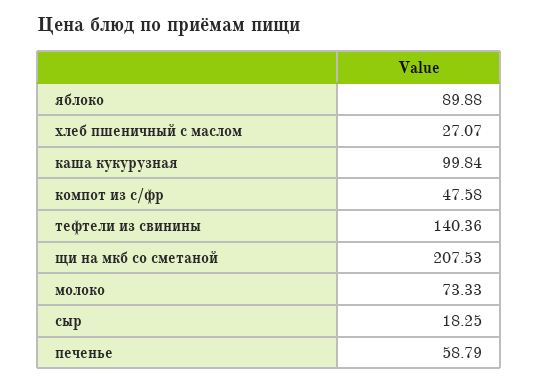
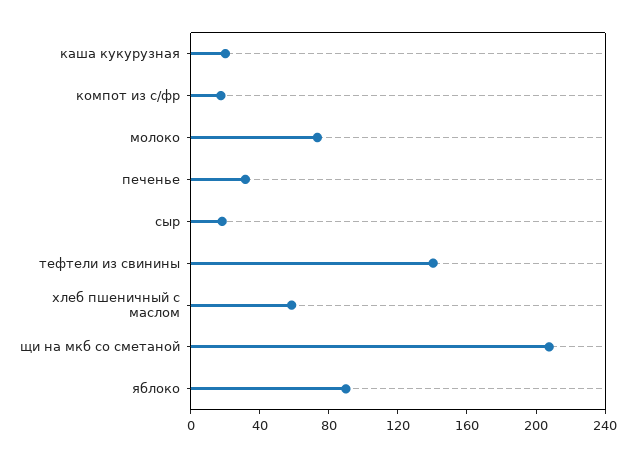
  {
    "яблоко": 89.88,
-   "хлеб пшеничный с маслом": 27.07,
+   "хлеб пшеничный с маслом": 60,
-   "каша кукурузная": 99.84,
+   "каша кукурузная": 20,
-   "компот из с/фр": 47.58,
+   "компот из с/фр": 20,
    "тефтели из свинины": 140.36,
    "щи на мкб со сметаной": 207.53,
    "молоко": 73.33,
    "сыр": 18.25,
-   "печенье": 58.79
+   "печенье": 30
  }

